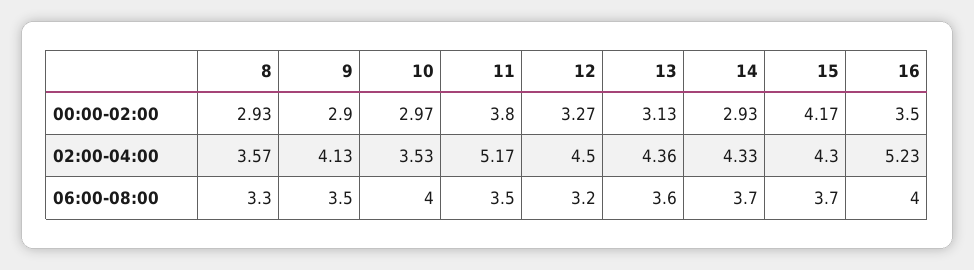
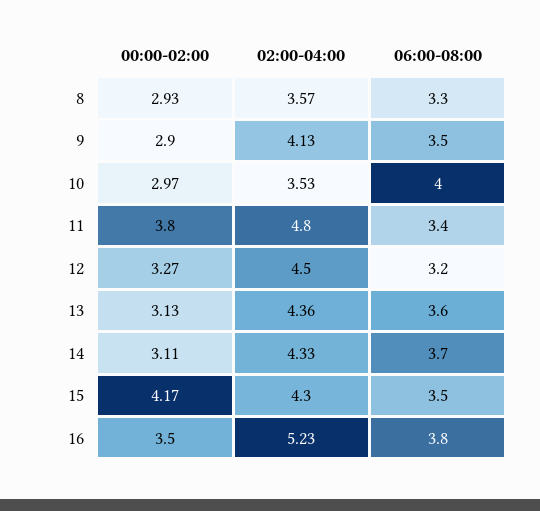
  {
    "8": {
      "00:00-02:00": 2.93,
      "02:00-04:00": 3.57,
      "06:00-08:00": 3.3
    },
    "9": {
      "00:00-02:00": 2.9,
      "02:00-04:00": 4.13,
      "06:00-08:00": 3.5
    },
    "10": {
      "00:00-02:00": 2.97,
      "02:00-04:00": 3.53,
      "06:00-08:00": 4
    },
    "11": {
      "00:00-02:00": 3.8,
-     "02:00-04:00": 5.17,
+     "02:00-04:00": 4.8,
-     "06:00-08:00": 3.5
+     "06:00-08:00": 3.4
    },
    "12": {
      "00:00-02:00": 3.27,
      "02:00-04:00": 4.5,
      "06:00-08:00": 3.2
    },
    "13": {
      "00:00-02:00": 3.13,
      "02:00-04:00": 4.36,
      "06:00-08:00": 3.6
    },
    "14": {
-     "00:00-02:00": 2.93,
+     "00:00-02:00": 3.11,
      "02:00-04:00": 4.33,
      "06:00-08:00": 3.7
    },
    "15": {
      "00:00-02:00": 4.17,
      "02:00-04:00": 4.3,
-     "06:00-08:00": 3.7
+     "06:00-08:00": 3.5
    },
    "16": {
      "00:00-02:00": 3.5,
      "02:00-04:00": 5.23,
-     "06:00-08:00": 4
+     "06:00-08:00": 3.8
    }
  }

